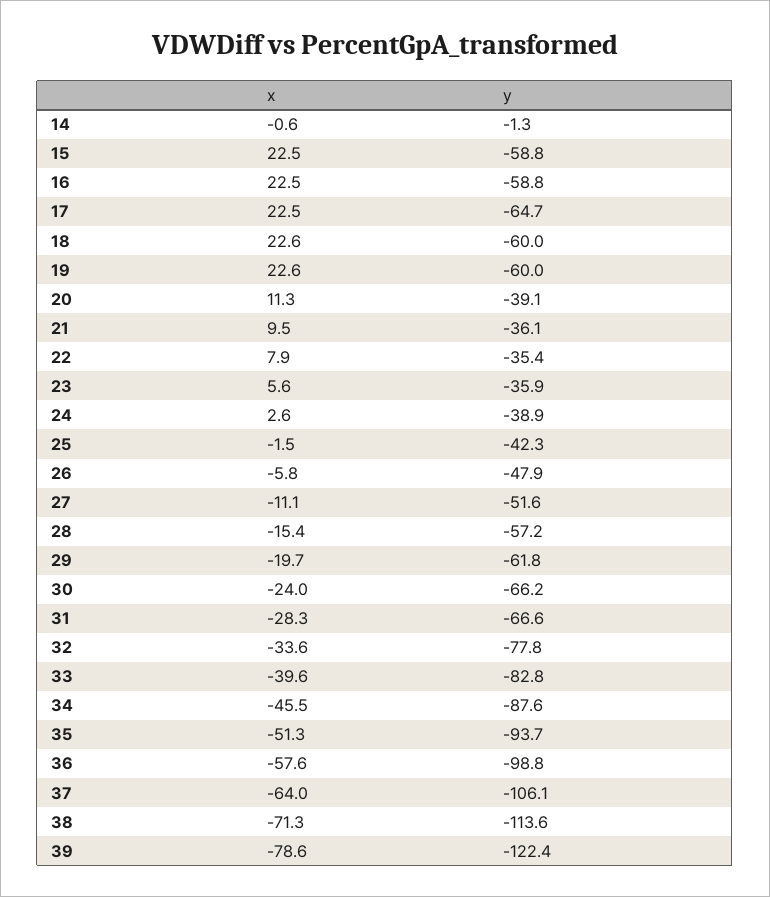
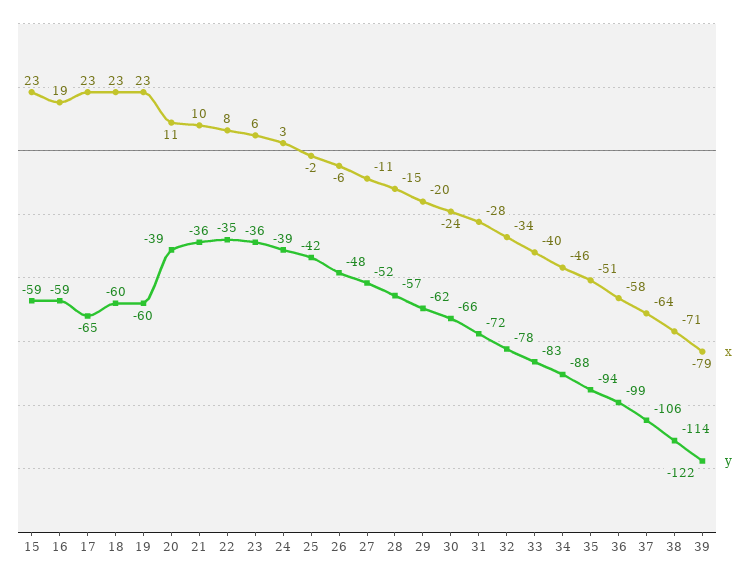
  {
    "x": {
-     "14": -0.6,
      "15": 22.5,
-     "16": 22.5,
+     "16": 19,
      "17": 22.5,
      "18": 22.6,
      "19": 22.6,
      "20": 11.3,
      "21": 9.5,
      "22": 7.9,
      "23": 5.6,
      "24": 2.6,
      "25": -1.5,
      "26": -5.8,
      "27": -11.1,
      "28": -15.4,
      "29": -19.7,
      "30": -24,
      "31": -28.3,
      "32": -33.6,
      "33": -39.6,
      "34": -45.5,
      "35": -51.3,
      "36": -57.6,
      "37": -64,
      "38": -71.3,
      "39": -78.6
    },
    "y": {
-     "14": -1.3,
      "15": -58.8,
      "16": -58.8,
      "17": -64.7,
      "18": -60,
      "19": -60,
      "20": -39.1,
      "21": -36.1,
      "22": -35.4,
      "23": -35.9,
      "24": -38.9,
      "25": -42.3,
      "26": -47.9,
      "27": -51.6,
      "28": -57.2,
      "29": -61.8,
      "30": -66.2,
-     "31": -66.6,
+     "31": -72,
      "32": -77.8,
      "33": -82.8,
      "34": -87.6,
      "35": -93.7,
      "36": -98.8,
      "37": -106.1,
      "38": -113.6,
      "39": -122.4
    }
  }

